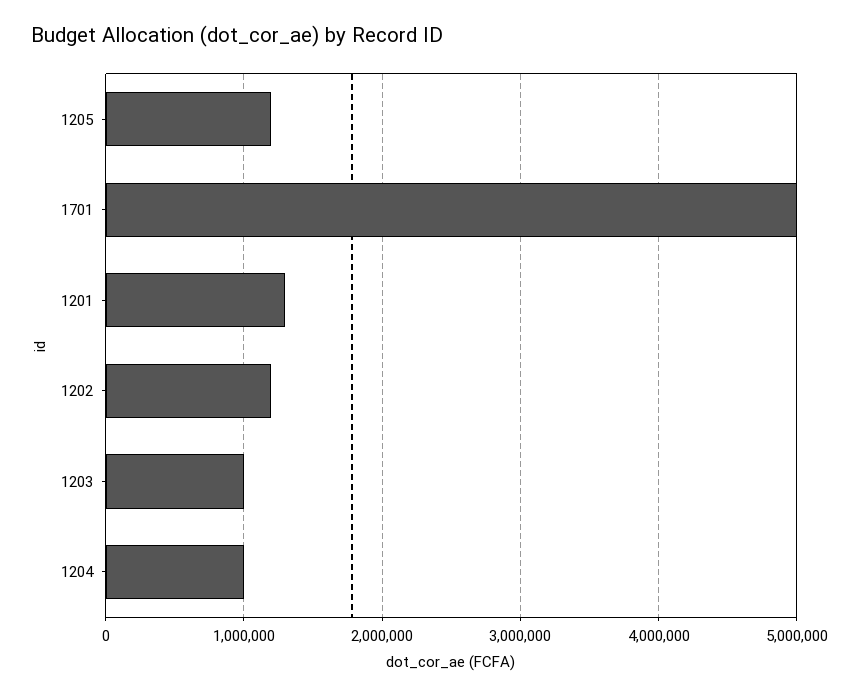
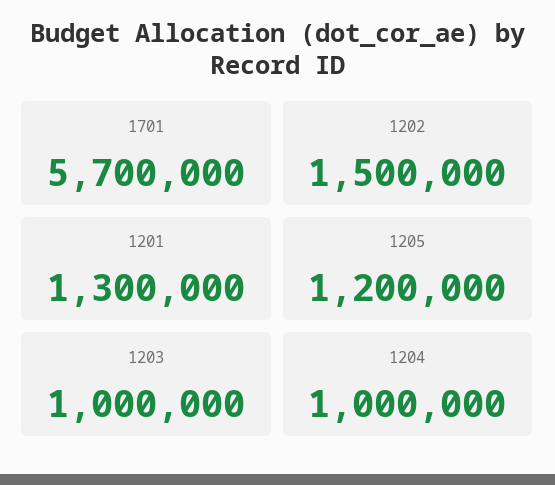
  {
    "1205": 1200000,
-   "1701": 5000000,
+   "1701": 5700000,
    "1201": 1300000,
-   "1202": 1200000,
+   "1202": 1500000,
    "1203": 1000000,
    "1204": 1000000
  }

